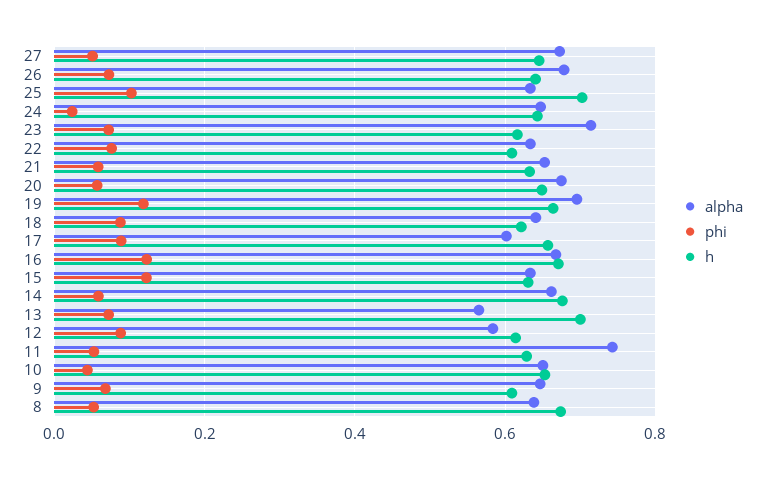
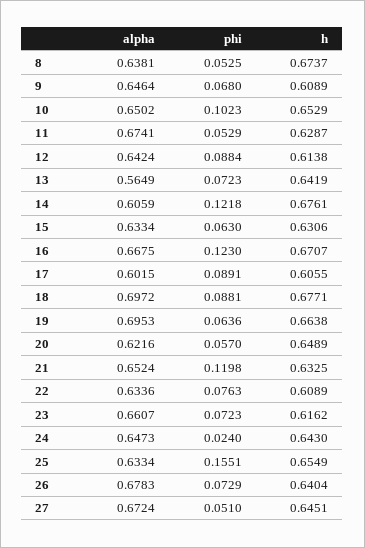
  {
    "alpha": {
      "27": 0.6724,
      "26": 0.6783,
      "25": 0.6334,
      "24": 0.6473,
-     "23": 0.72,
+     "23": 0.6607,
      "22": 0.6336,
      "21": 0.6524,
-     "20": 0.68,
+     "20": 0.6216,
      "19": 0.6953,
-     "18": 0.64,
+     "18": 0.6972,
      "17": 0.6015,
      "16": 0.6675,
      "15": 0.6334,
-     "14": 0.66,
+     "14": 0.6059,
      "13": 0.5649,
-     "12": 0.58,
+     "12": 0.6424,
-     "11": 0.74,
+     "11": 0.6741,
      "10": 0.6502,
      "9": 0.6464,
      "8": 0.6381
    },
    "phi": {
      "27": 0.051,
      "26": 0.0729,
-     "25": 0.1,
+     "25": 0.1551,
      "24": 0.024,
      "23": 0.0723,
      "22": 0.0763,
-     "21": 0.06,
+     "21": 0.1198,
      "20": 0.057,
-     "19": 0.12,
+     "19": 0.0636,
      "18": 0.0881,
      "17": 0.0891,
      "16": 0.123,
-     "15": 0.12,
+     "15": 0.063,
-     "14": 0.06,
+     "14": 0.1218,
      "13": 0.0723,
      "12": 0.0884,
      "11": 0.0529,
-     "10": 0.04,
+     "10": 0.1023,
      "9": 0.068,
      "8": 0.0525
    },
    "h": {
      "27": 0.6451,
      "26": 0.6404,
-     "25": 0.7,
+     "25": 0.6549,
      "24": 0.643,
      "23": 0.6162,
      "22": 0.6089,
      "21": 0.6325,
      "20": 0.6489,
      "19": 0.6638,
-     "18": 0.62,
+     "18": 0.6771,
-     "17": 0.66,
+     "17": 0.6055,
      "16": 0.6707,
      "15": 0.6306,
      "14": 0.6761,
-     "13": 0.7,
+     "13": 0.6419,
      "12": 0.6138,
      "11": 0.6287,
      "10": 0.6529,
      "9": 0.6089,
      "8": 0.6737
    }
  }

